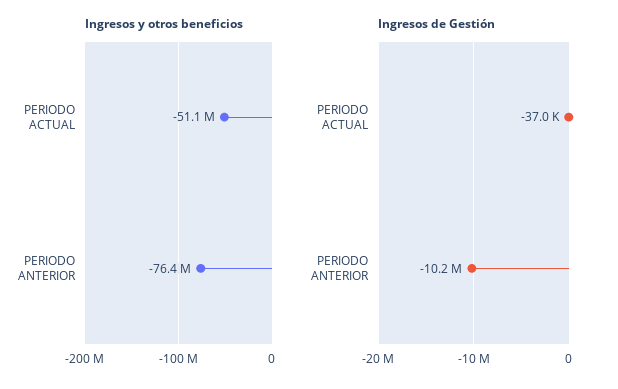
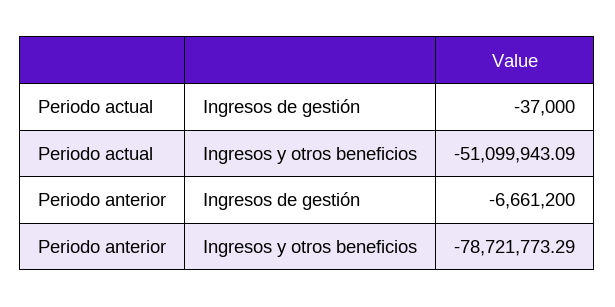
  {
    "Ingresos y otros beneficios": {
      "PERIODO ACTUAL": -51099943.09,
-     "PERIODO ANTERIOR": -76400000
+     "PERIODO ANTERIOR": -78721773.29
    },
    "Ingresos de Gestión": {
      "PERIODO ACTUAL": -37000,
-     "PERIODO ANTERIOR": -10200000
+     "PERIODO ANTERIOR": -6661200
    }
  }

